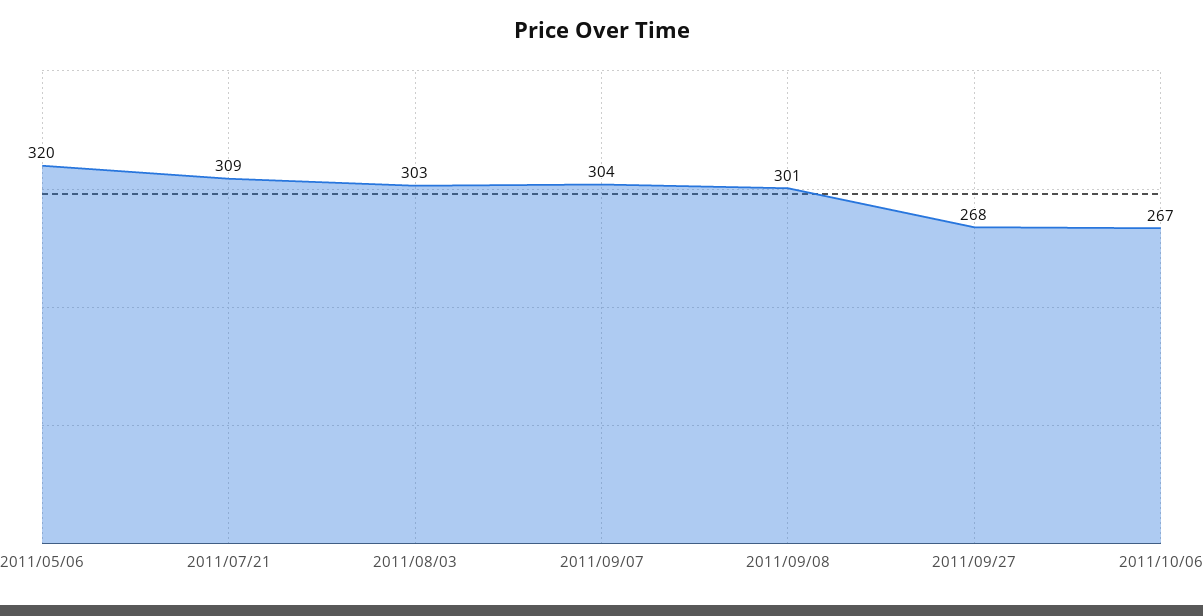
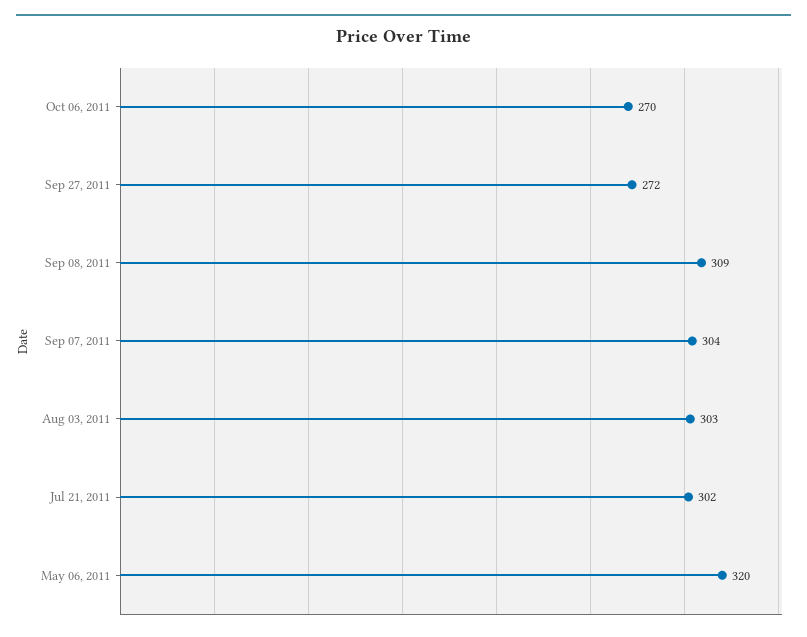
  {
    "2011/05/06": 320,
-   "2011/07/21": 309,
+   "2011/07/21": 302,
    "2011/08/03": 303,
    "2011/09/07": 304,
-   "2011/09/08": 301,
+   "2011/09/08": 309,
-   "2011/09/27": 268,
+   "2011/09/27": 272,
-   "2011/10/06": 267
+   "2011/10/06": 270
  }

